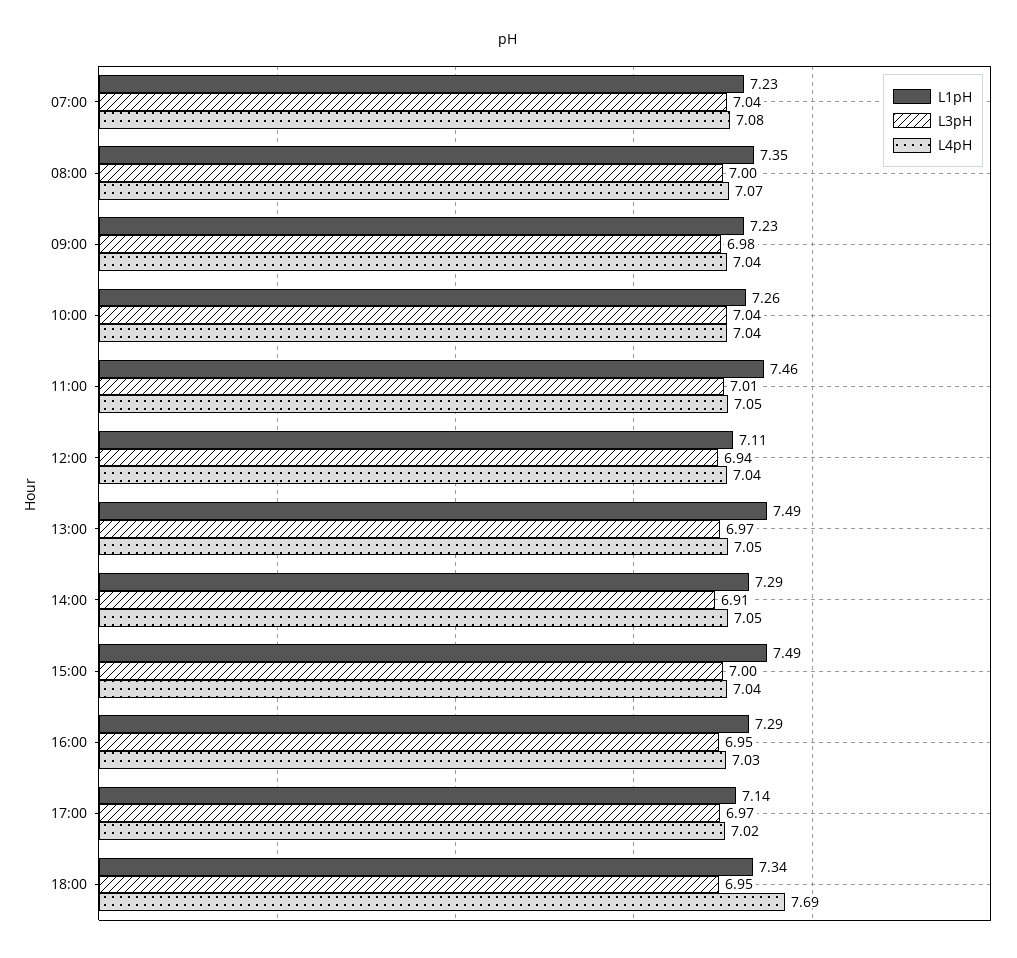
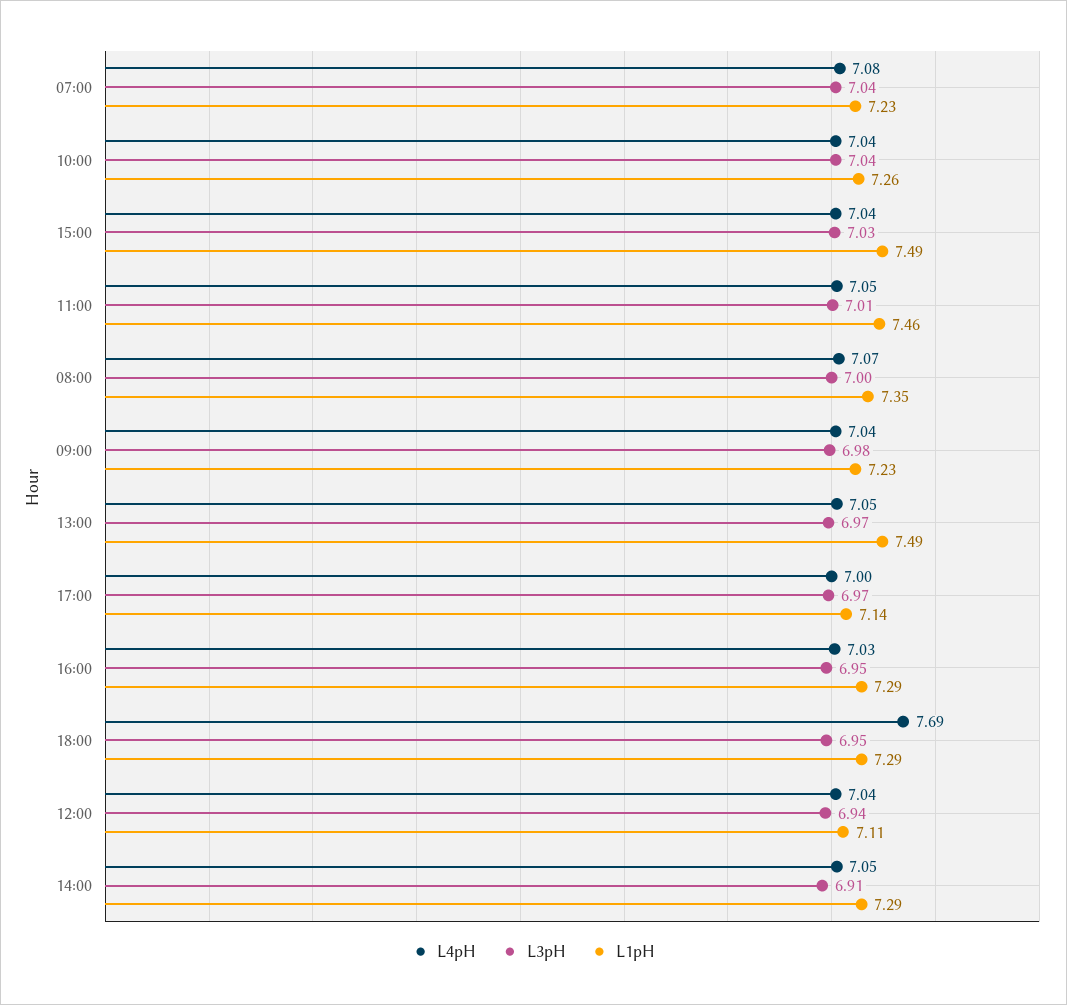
  {
    "L1pH": {
      "07:00": 7.23,
      "08:00": 7.35,
      "09:00": 7.23,
      "10:00": 7.26,
      "11:00": 7.46,
      "12:00": 7.11,
      "13:00": 7.49,
      "14:00": 7.29,
      "15:00": 7.49,
      "16:00": 7.29,
      "17:00": 7.14,
-     "18:00": 7.34
+     "18:00": 7.29
    },
    "L3pH": {
      "07:00": 7.04,
      "08:00": 7,
      "09:00": 6.98,
      "10:00": 7.04,
      "11:00": 7.01,
      "12:00": 6.94,
      "13:00": 6.97,
      "14:00": 6.91,
-     "15:00": 7,
+     "15:00": 7.03,
      "16:00": 6.95,
      "17:00": 6.97,
      "18:00": 6.95
    },
    "L4pH": {
      "07:00": 7.08,
      "08:00": 7.07,
      "09:00": 7.04,
      "10:00": 7.04,
      "11:00": 7.05,
      "12:00": 7.04,
      "13:00": 7.05,
      "14:00": 7.05,
      "15:00": 7.04,
      "16:00": 7.03,
-     "17:00": 7.02,
+     "17:00": 7,
      "18:00": 7.69
    }
  }

